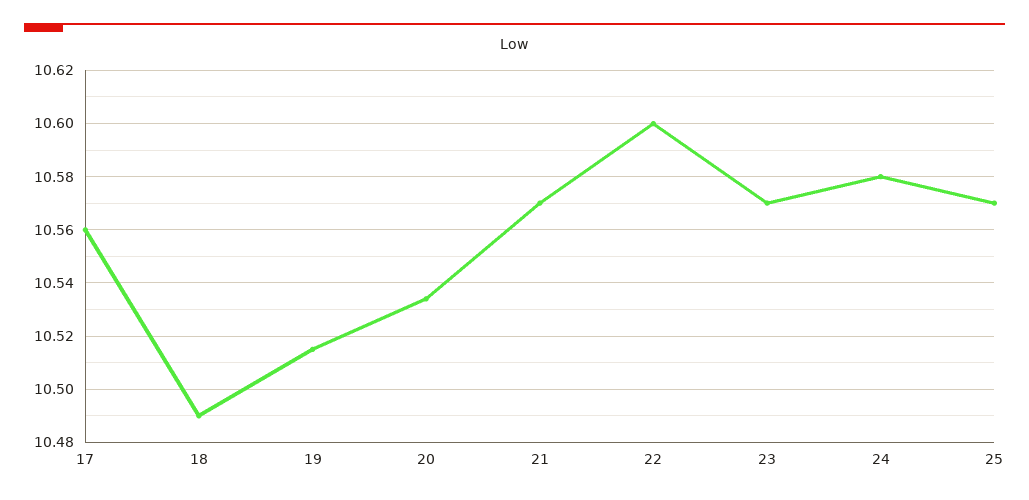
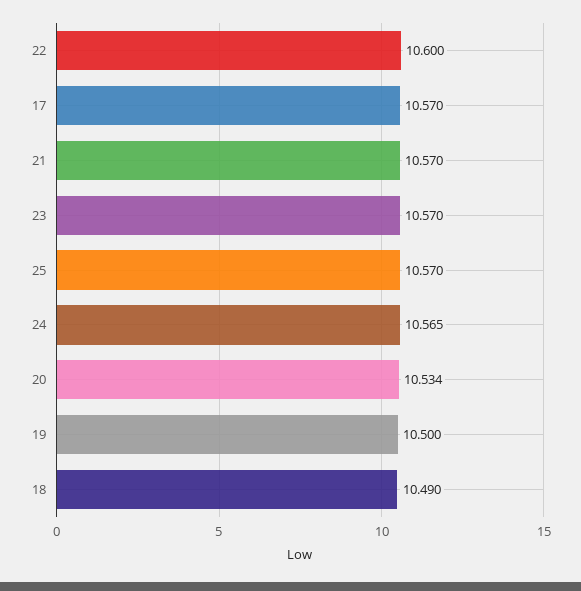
  {
-   "17": 10.56,
+   "17": 10.57,
    "18": 10.49,
-   "19": 10.515,
+   "19": 10.5,
    "20": 10.534,
    "21": 10.57,
    "22": 10.6,
    "23": 10.57,
-   "24": 10.58,
+   "24": 10.565,
    "25": 10.57
  }

